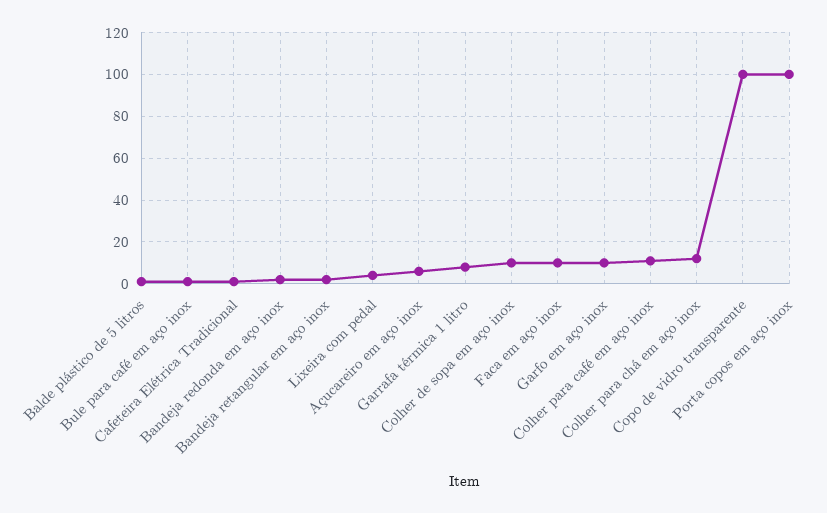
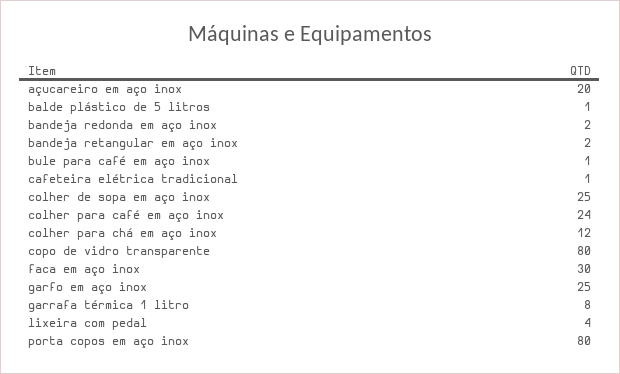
  {
    "Balde plástico de 5 litros": 1,
    "Bule para café em aço inox": 1,
    "Cafeteira Elétrica Tradicional": 1,
    "Bandeja redonda em aço inox": 2,
    "Bandeja retangular em aço inox": 2,
    "Lixeira com pedal": 4,
-   "Açucareiro em aço inox": 5,
+   "Açucareiro em aço inox": 20,
    "Garrafa térmica 1 litro": 8,
-   "Colher de sopa em aço inox": 10,
+   "Colher de sopa em aço inox": 25,
-   "Faca em aço inox": 10,
+   "Faca em aço inox": 30,
-   "Garfo em aço inox": 10,
+   "Garfo em aço inox": 25,
-   "Colher para café em aço inox": 10,
+   "Colher para café em aço inox": 24,
    "Colher para chá em aço inox": 12,
-   "Copo de vidro transparente": 100,
+   "Copo de vidro transparente": 80,
-   "Porta copos em aço inox": 100
+   "Porta copos em aço inox": 80
  }

